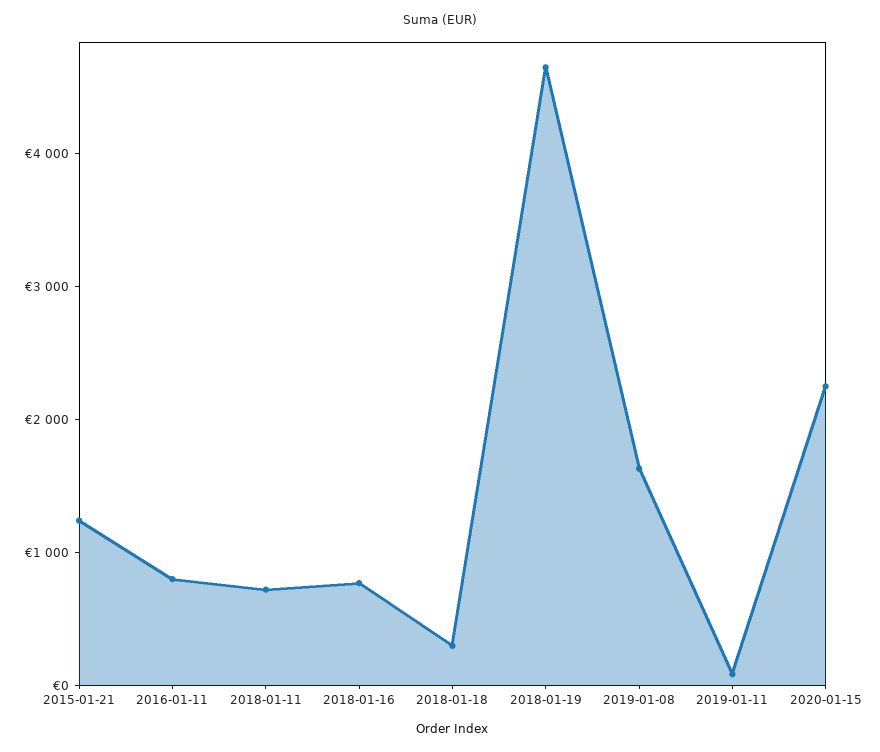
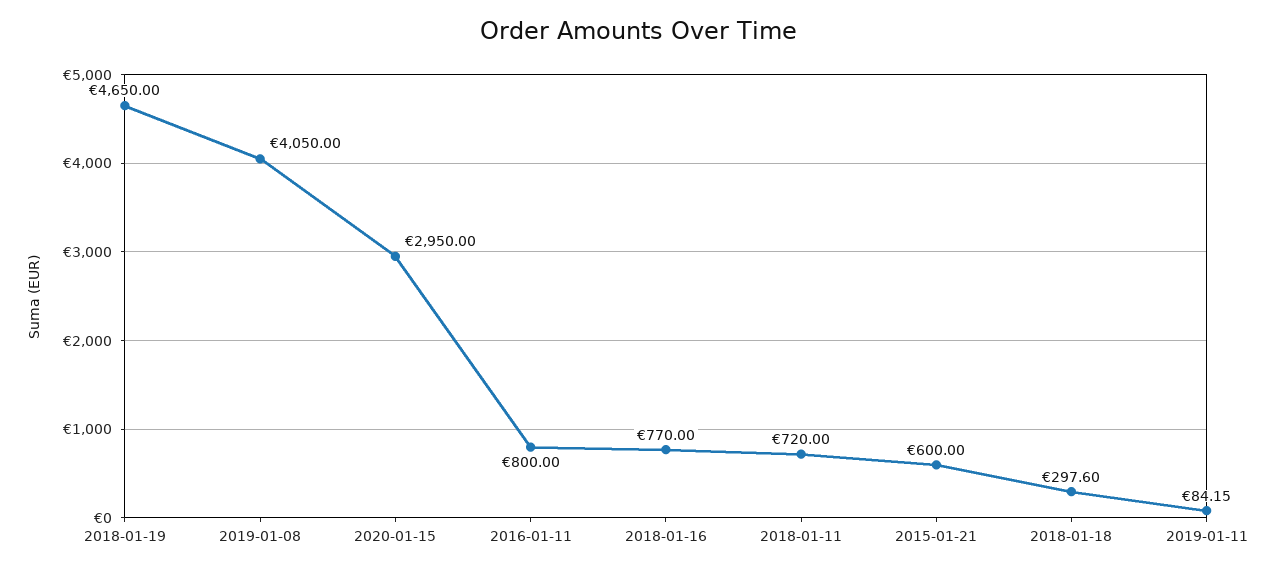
  {
-   "2015-01-21": 1200,
+   "2015-01-21": 600,
    "2016-01-11": 800,
    "2018-01-11": 720,
    "2018-01-16": 770,
    "2018-01-18": 297.6,
    "2018-01-19": 4650,
-   "2019-01-08": 1600,
+   "2019-01-08": 4050,
    "2019-01-11": 84.15,
-   "2020-01-15": 2200
+   "2020-01-15": 2950
  }

